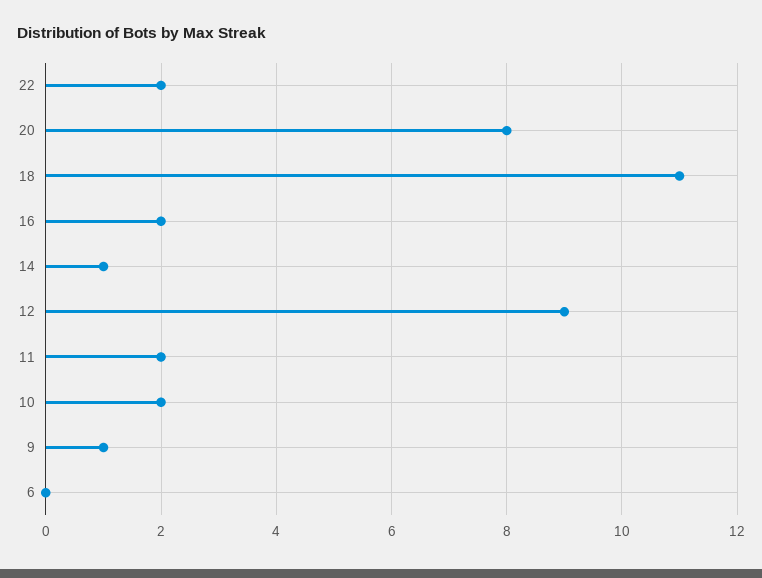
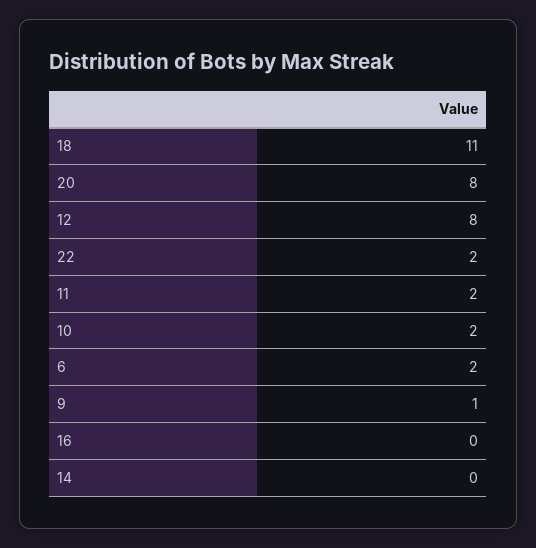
  {
    "22": 2,
    "20": 8,
    "18": 11,
-   "16": 2,
+   "16": 0,
-   "14": 1,
+   "14": 0,
-   "12": 9,
+   "12": 8,
    "11": 2,
    "10": 2,
    "9": 1,
-   "6": 0
+   "6": 2
  }

